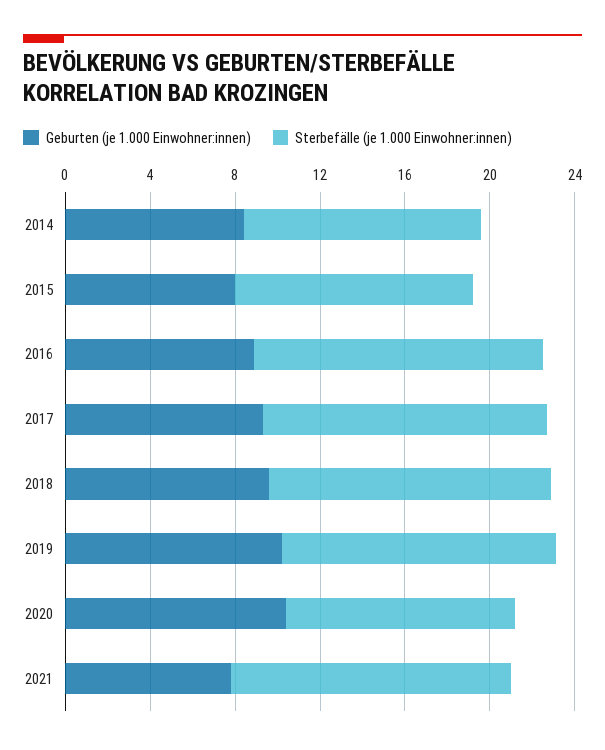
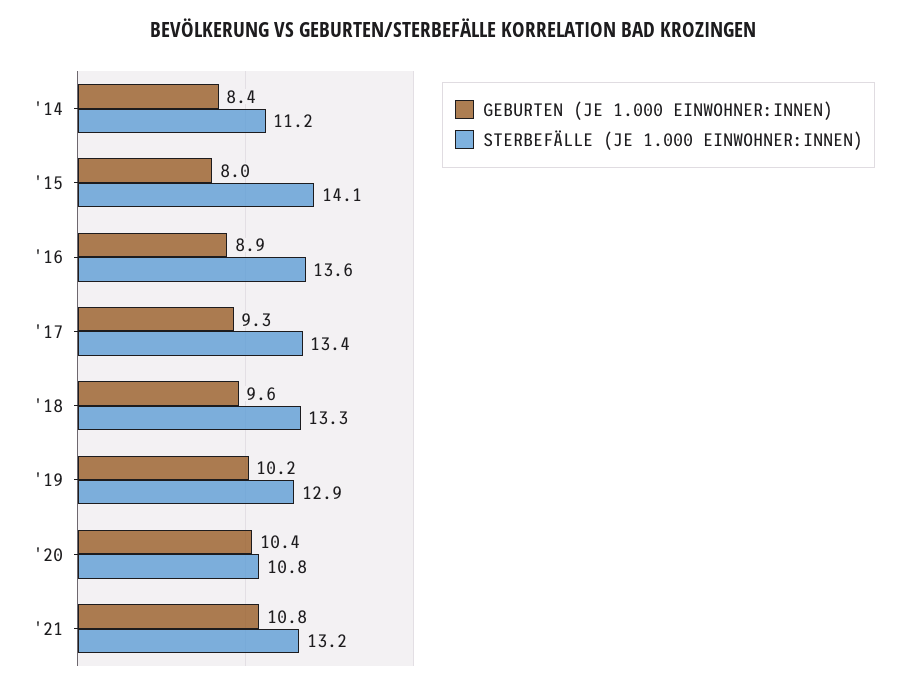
  {
    "Geburten (je 1.000 Einwohner:innen)": {
      "2014": 8.4,
      "2015": 8,
      "2016": 8.9,
      "2017": 9.3,
      "2018": 9.6,
      "2019": 10.2,
      "2020": 10.4,
-     "2021": 8
+     "2021": 10.8
    },
    "Sterbefälle (je 1.000 Einwohner:innen)": {
      "2014": 11.2,
-     "2015": 11,
+     "2015": 14.1,
      "2016": 13.6,
      "2017": 13.4,
      "2018": 13.3,
      "2019": 12.9,
      "2020": 10.8,
      "2021": 13.2
    }
  }

